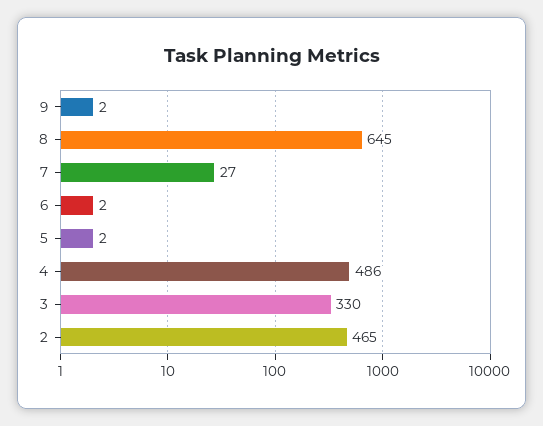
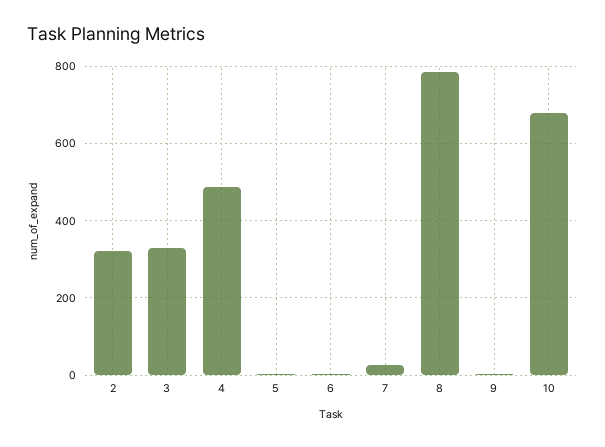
  {
    "9": 2,
-   "8": 645,
+   "8": 780,
    "7": 27,
    "6": 2,
    "5": 2,
    "4": 486,
    "3": 330,
-   "2": 465
+   "2": 320,
+   "10": 680
  }

